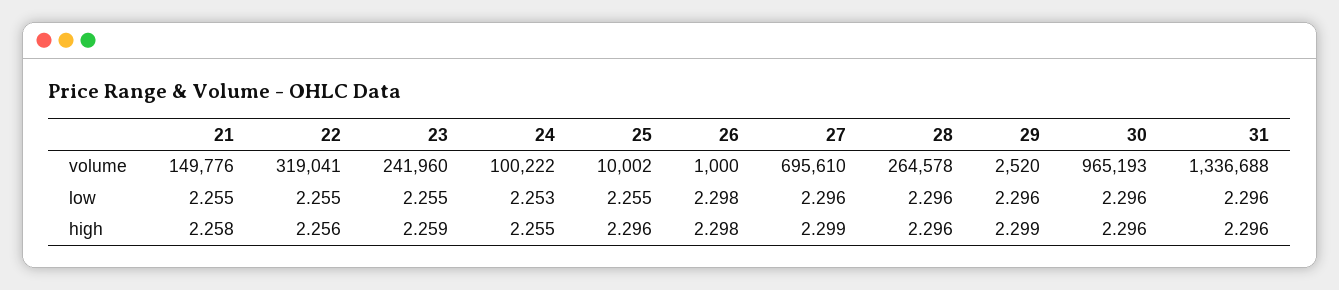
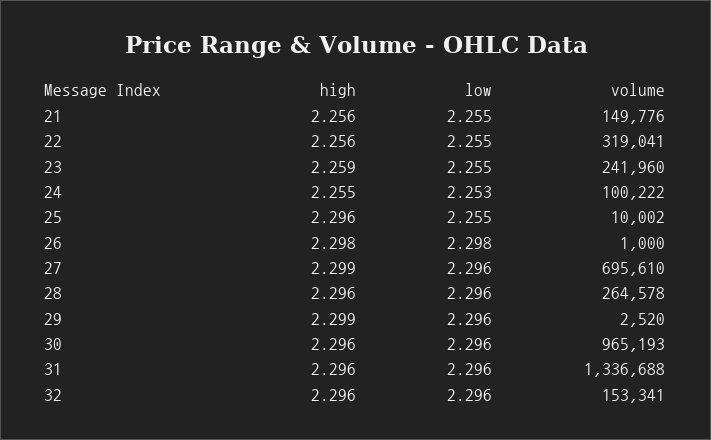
  {
    "21": {
      "volume": 149776,
      "low": 2.255,
-     "high": 2.258
+     "high": 2.256
    },
    "22": {
      "volume": 319041,
      "low": 2.255,
      "high": 2.256
    },
    "23": {
      "volume": 241960,
      "low": 2.255,
      "high": 2.259
    },
    "24": {
      "volume": 100222,
      "low": 2.253,
      "high": 2.255
    },
    "25": {
      "volume": 10002,
      "low": 2.255,
      "high": 2.296
    },
    "26": {
      "volume": 1000,
      "low": 2.298,
      "high": 2.298
    },
    "27": {
      "volume": 695610,
      "low": 2.296,
      "high": 2.299
    },
    "28": {
      "volume": 264578,
      "low": 2.296,
      "high": 2.296
    },
    "29": {
      "volume": 2520,
      "low": 2.296,
      "high": 2.299
    },
    "30": {
      "volume": 965193,
      "low": 2.296,
      "high": 2.296
    },
    "31": {
      "volume": 1336688,
      "low": 2.296,
      "high": 2.296
-   }
+   },
+   "32": {
+     "high": 2.296,
+     "low": 2.296,
+     "volume": 153341
+   }
  }

